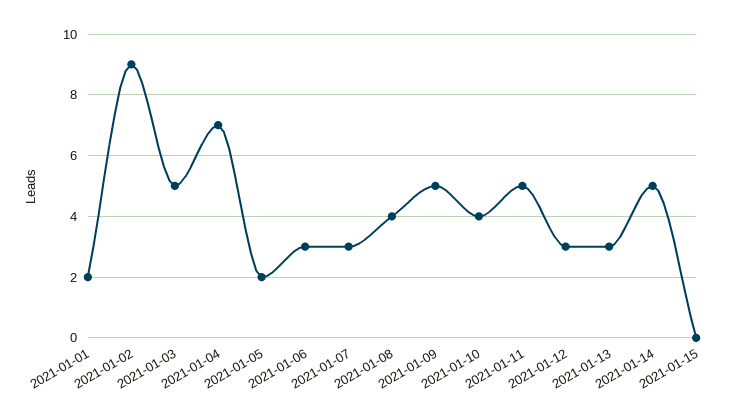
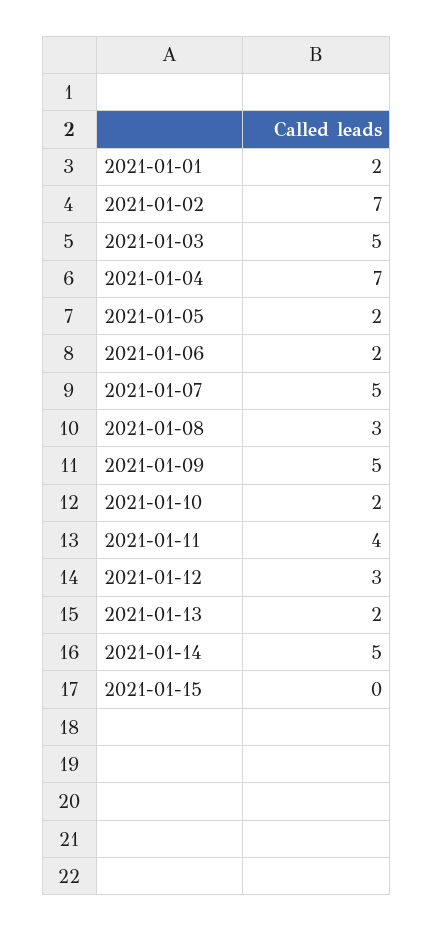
  {
    "2021-01-01": 2,
-   "2021-01-02": 9,
+   "2021-01-02": 7,
    "2021-01-03": 5,
    "2021-01-04": 7,
    "2021-01-05": 2,
-   "2021-01-06": 3,
+   "2021-01-06": 2,
-   "2021-01-07": 3,
+   "2021-01-07": 5,
-   "2021-01-08": 4,
+   "2021-01-08": 3,
    "2021-01-09": 5,
-   "2021-01-10": 4,
+   "2021-01-10": 2,
-   "2021-01-11": 5,
+   "2021-01-11": 4,
    "2021-01-12": 3,
-   "2021-01-13": 3,
+   "2021-01-13": 2,
    "2021-01-14": 5,
    "2021-01-15": 0
  }

